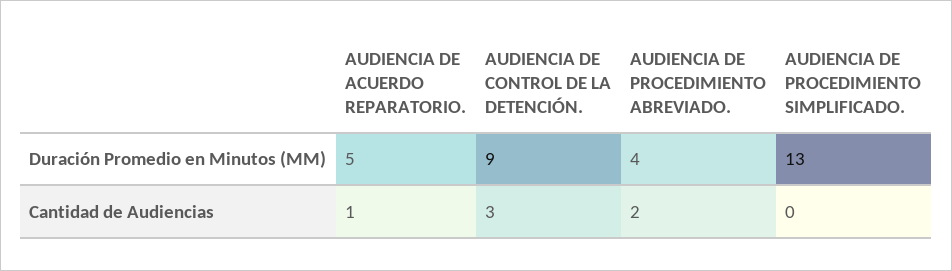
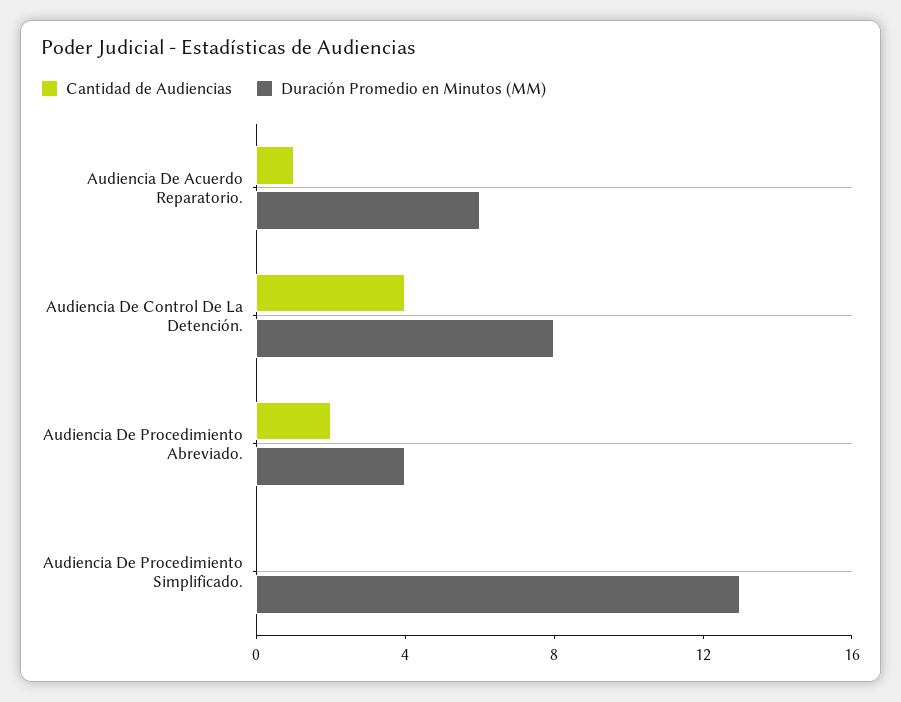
  {
    "Duración Promedio en Minutos (MM)": {
-     "AUDIENCIA DE ACUERDO REPARATORIO.": 5,
+     "AUDIENCIA DE ACUERDO REPARATORIO.": 6,
-     "AUDIENCIA DE CONTROL DE LA DETENCIÓN.": 9,
+     "AUDIENCIA DE CONTROL DE LA DETENCIÓN.": 8,
      "AUDIENCIA DE PROCEDIMIENTO ABREVIADO.": 4,
      "AUDIENCIA DE PROCEDIMIENTO SIMPLIFICADO.": 13
    },
    "Cantidad de Audiencias": {
      "AUDIENCIA DE ACUERDO REPARATORIO.": 1,
-     "AUDIENCIA DE CONTROL DE LA DETENCIÓN.": 3,
+     "AUDIENCIA DE CONTROL DE LA DETENCIÓN.": 4,
      "AUDIENCIA DE PROCEDIMIENTO ABREVIADO.": 2,
      "AUDIENCIA DE PROCEDIMIENTO SIMPLIFICADO.": 0
    }
  }

